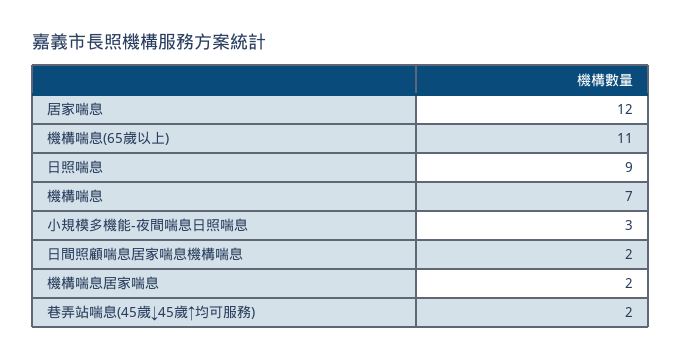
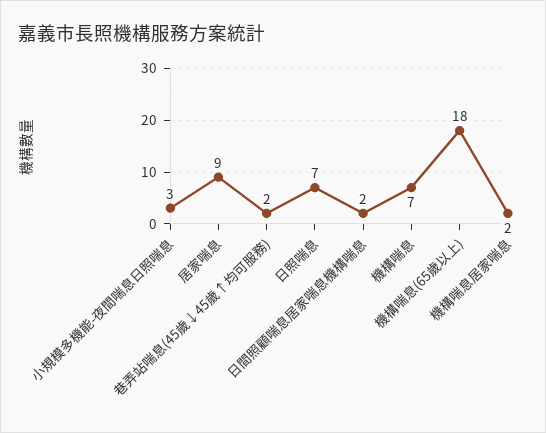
  {
-   "居家喘息": 12,
+   "居家喘息": 9,
-   "機構喘息(65歲以上)": 11,
+   "機構喘息(65歲以上)": 18,
-   "日照喘息": 9,
+   "日照喘息": 7,
    "機構喘息": 7,
    "小規模多機能-夜間喘息日照喘息": 3,
    "日間照顧喘息居家喘息機構喘息": 2,
    "機構喘息居家喘息": 2,
    "巷弄站喘息(45歲↓45歲↑均可服務)": 2
  }

